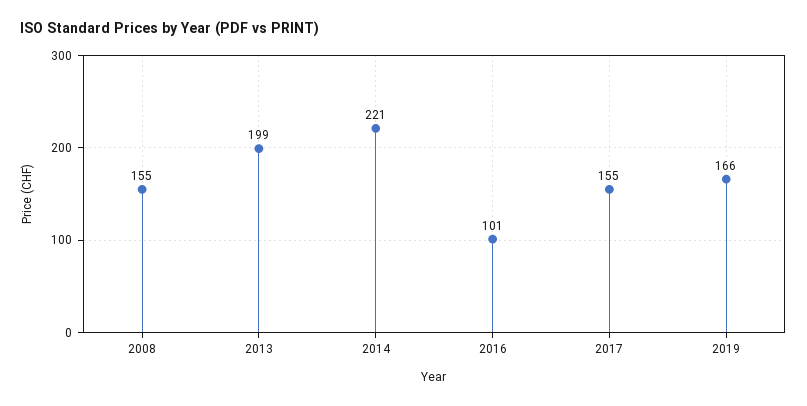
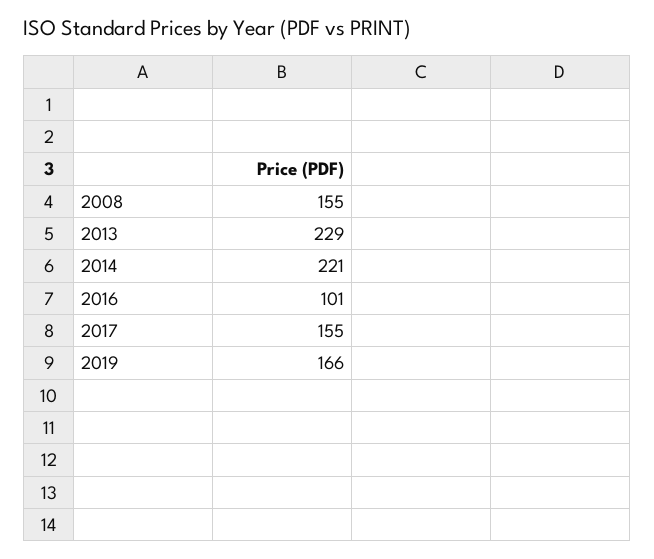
  {
    "2008": 155,
-   "2013": 199,
+   "2013": 229,
    "2014": 221,
    "2016": 101,
    "2017": 155,
    "2019": 166
  }

